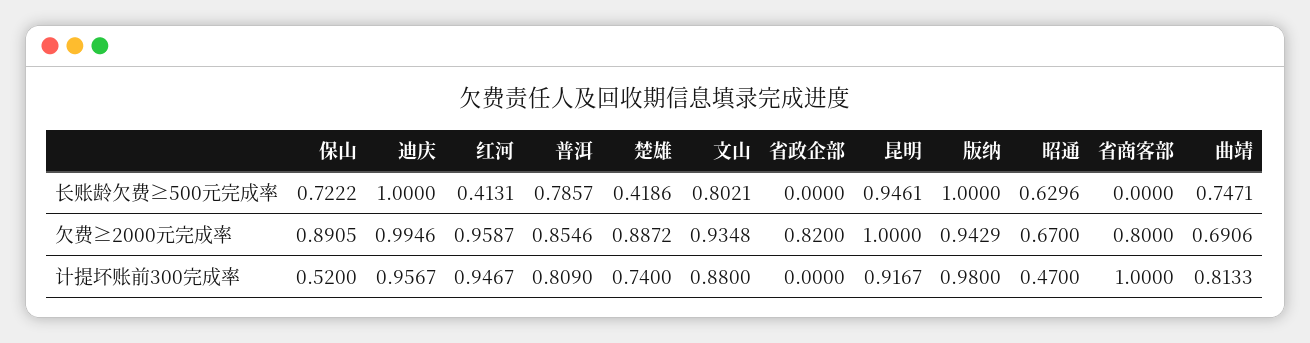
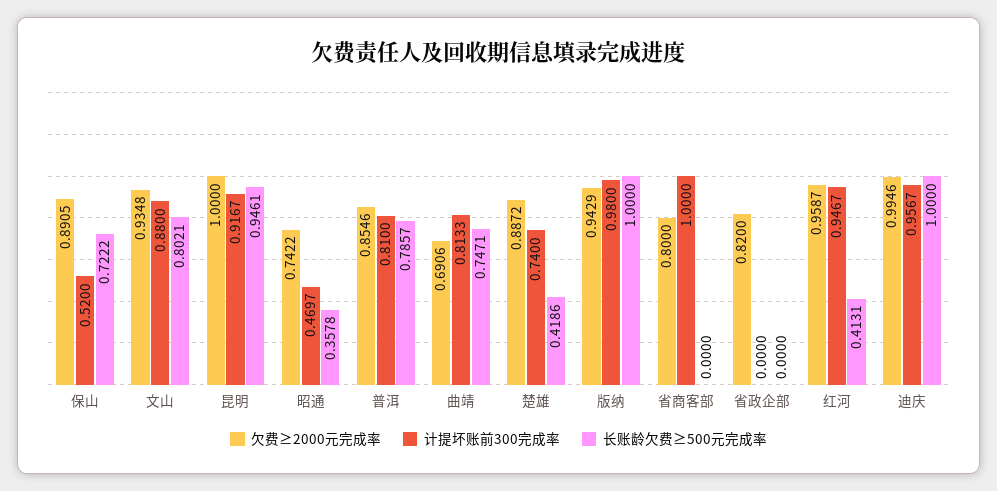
  {
    "长账龄欠费≥500元完成率": {
      "保山": 0.7222,
      "迪庆": 1,
      "红河": 0.4131,
      "普洱": 0.7857,
      "楚雄": 0.4186,
      "文山": 0.8021,
      "省政企部": 0,
      "昆明": 0.9461,
      "版纳": 1,
-     "昭通": 0.6296,
+     "昭通": 0.3578,
      "省商客部": 0,
      "曲靖": 0.7471
    },
    "欠费≥2000元完成率": {
      "保山": 0.8905,
      "迪庆": 0.9946,
      "红河": 0.9587,
      "普洱": 0.8546,
      "楚雄": 0.8872,
      "文山": 0.9348,
      "省政企部": 0.82,
      "昆明": 1,
      "版纳": 0.9429,
-     "昭通": 0.67,
+     "昭通": 0.7422,
      "省商客部": 0.8,
      "曲靖": 0.6906
    },
    "计提坏账前300完成率": {
      "保山": 0.52,
      "迪庆": 0.9567,
      "红河": 0.9467,
-     "普洱": 0.809,
+     "普洱": 0.81,
      "楚雄": 0.74,
      "文山": 0.88,
      "省政企部": 0,
      "昆明": 0.9167,
      "版纳": 0.98,
-     "昭通": 0.47,
+     "昭通": 0.4697,
      "省商客部": 1,
      "曲靖": 0.8133
    }
  }

